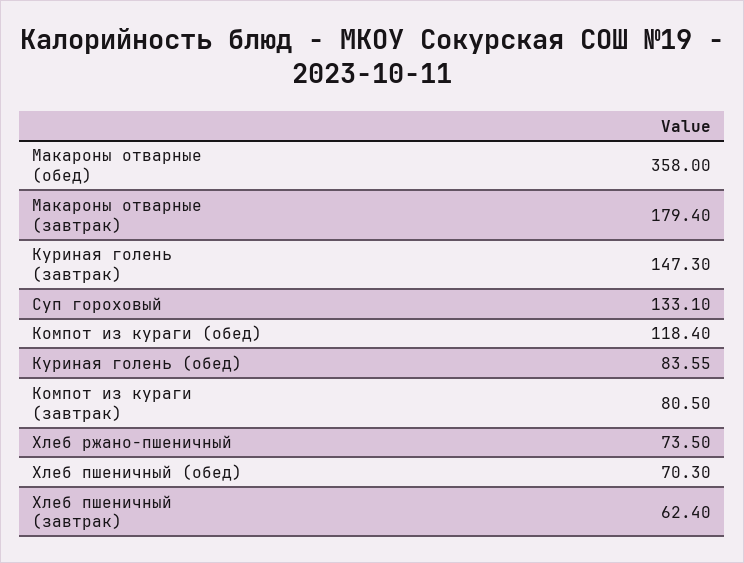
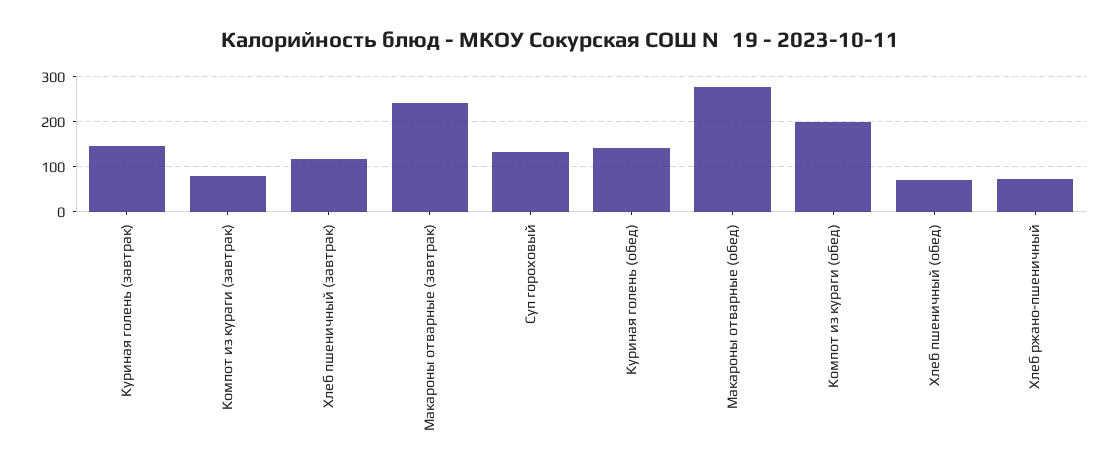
  {
-   "Макароны отварные (обед)": 358,
+   "Макароны отварные (обед)": 280,
-   "Макароны отварные (завтрак)": 179.4,
+   "Макароны отварные (завтрак)": 240,
    "Куриная голень (завтрак)": 147.3,
    "Суп гороховый": 133.1,
-   "Компот из кураги (обед)": 118.4,
+   "Компот из кураги (обед)": 200,
-   "Куриная голень (обед)": 83.55,
+   "Куриная голень (обед)": 140,
    "Компот из кураги (завтрак)": 80.5,
    "Хлеб ржано-пшеничный": 73.5,
    "Хлеб пшеничный (обед)": 70.3,
-   "Хлеб пшеничный (завтрак)": 62.4
+   "Хлеб пшеничный (завтрак)": 120
  }

